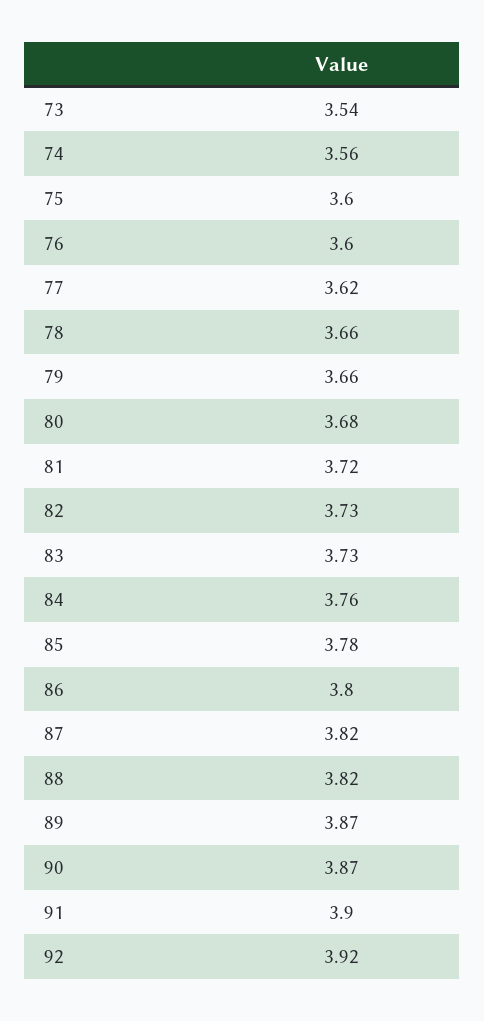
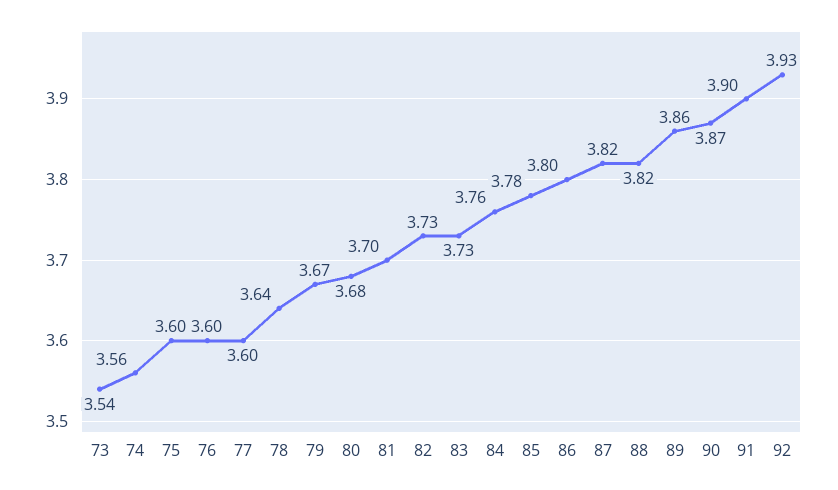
  {
    "73": 3.54,
    "74": 3.56,
    "75": 3.6,
    "76": 3.6,
-   "77": 3.62,
+   "77": 3.6,
-   "78": 3.66,
+   "78": 3.64,
-   "79": 3.66,
+   "79": 3.67,
    "80": 3.68,
-   "81": 3.72,
+   "81": 3.7,
    "82": 3.73,
    "83": 3.73,
    "84": 3.76,
    "85": 3.78,
    "86": 3.8,
    "87": 3.82,
    "88": 3.82,
-   "89": 3.87,
+   "89": 3.86,
    "90": 3.87,
    "91": 3.9,
-   "92": 3.92
+   "92": 3.93
  }

